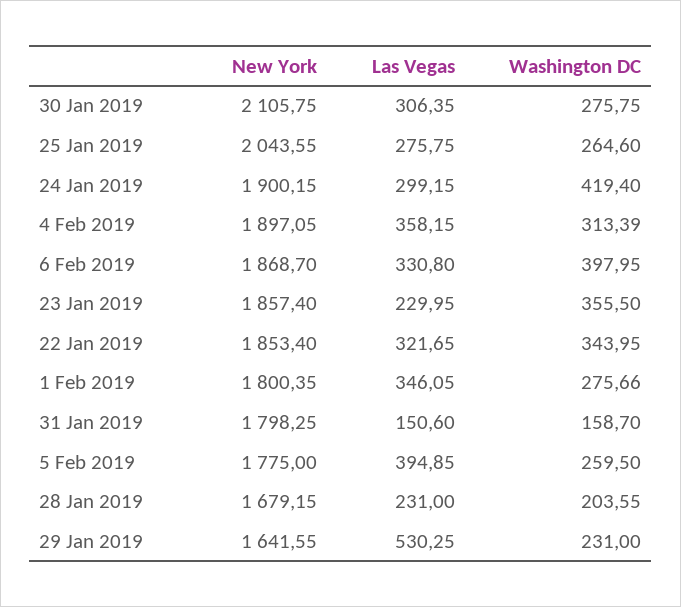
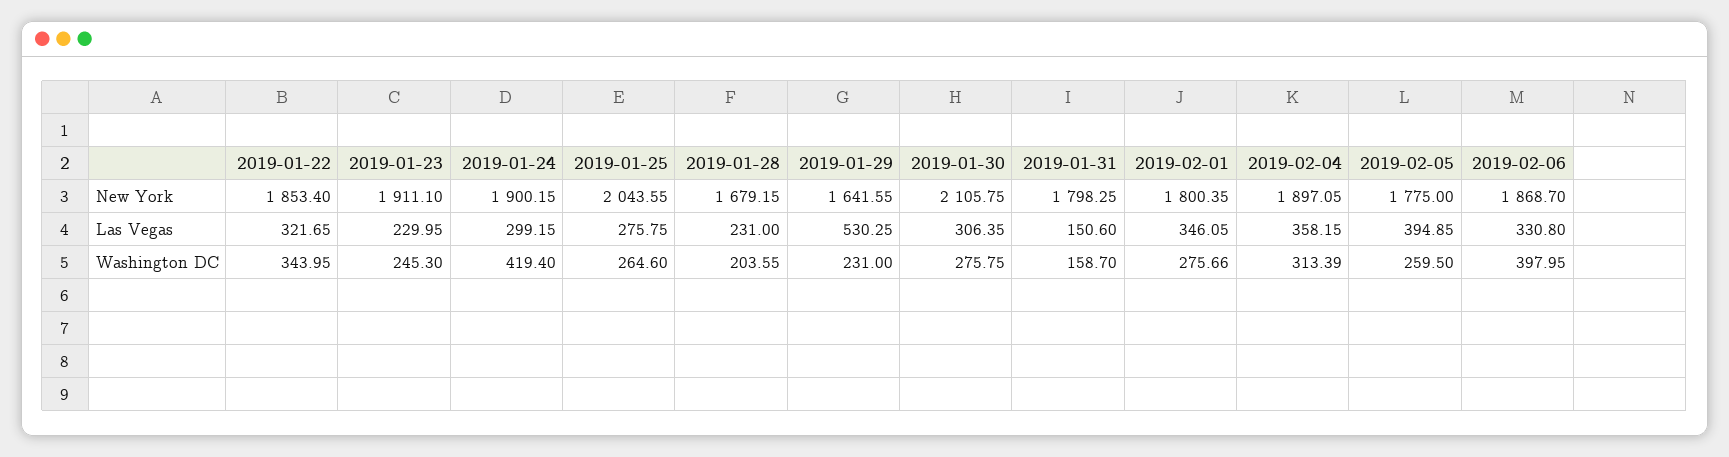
  {
    "New York": {
      "30 Jan 2019": 2105.75,
      "25 Jan 2019": 2043.55,
      "24 Jan 2019": 1900.15,
      "4 Feb 2019": 1897.05,
      "6 Feb 2019": 1868.7,
-     "23 Jan 2019": 1857.4,
+     "23 Jan 2019": 1911.1,
      "22 Jan 2019": 1853.4,
      "1 Feb 2019": 1800.35,
      "31 Jan 2019": 1798.25,
      "5 Feb 2019": 1775,
      "28 Jan 2019": 1679.15,
      "29 Jan 2019": 1641.55
    },
    "Las Vegas": {
      "30 Jan 2019": 306.35,
      "25 Jan 2019": 275.75,
      "24 Jan 2019": 299.15,
      "4 Feb 2019": 358.15,
      "6 Feb 2019": 330.8,
      "23 Jan 2019": 229.95,
      "22 Jan 2019": 321.65,
      "1 Feb 2019": 346.05,
      "31 Jan 2019": 150.6,
      "5 Feb 2019": 394.85,
      "28 Jan 2019": 231,
      "29 Jan 2019": 530.25
    },
    "Washington DC": {
      "30 Jan 2019": 275.75,
      "25 Jan 2019": 264.6,
      "24 Jan 2019": 419.4,
      "4 Feb 2019": 313.39,
      "6 Feb 2019": 397.95,
-     "23 Jan 2019": 355.5,
+     "23 Jan 2019": 245.3,
      "22 Jan 2019": 343.95,
      "1 Feb 2019": 275.66,
      "31 Jan 2019": 158.7,
      "5 Feb 2019": 259.5,
      "28 Jan 2019": 203.55,
      "29 Jan 2019": 231
    }
  }

